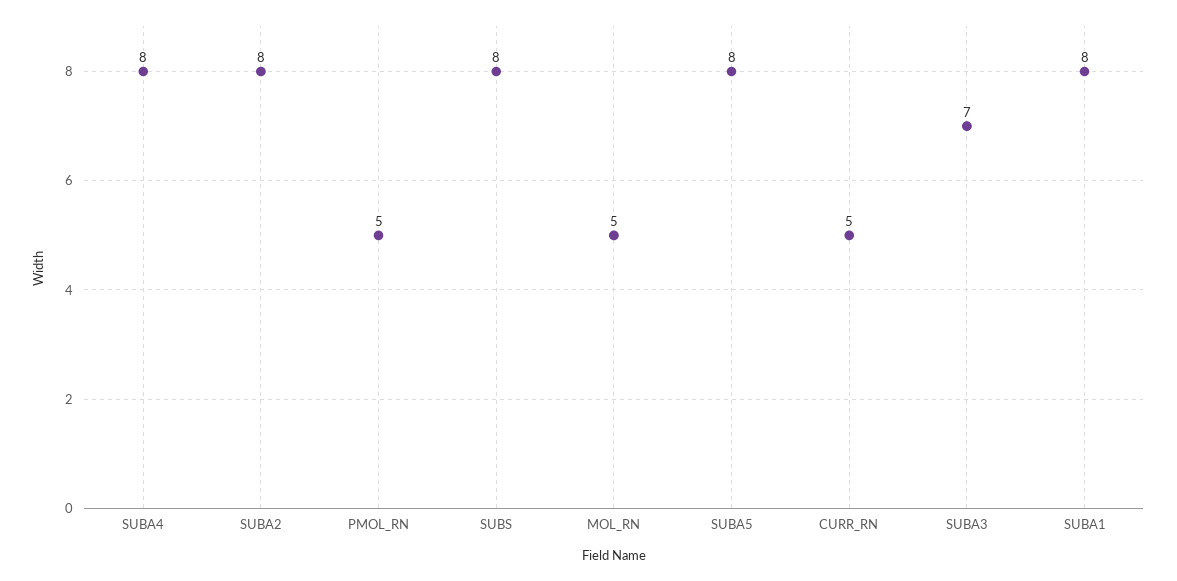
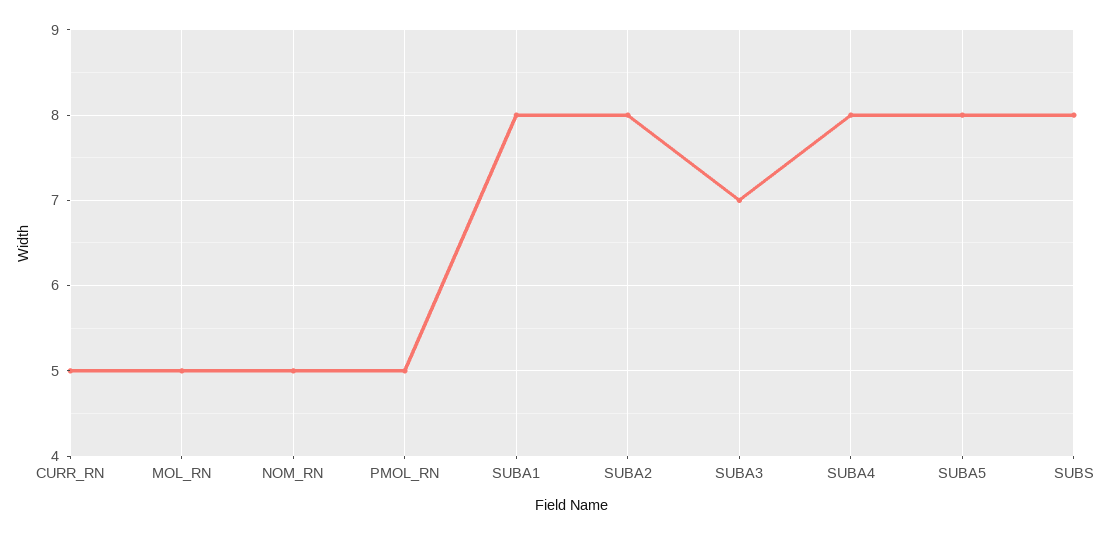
  {
    "SUBA4": 8,
    "SUBA2": 8,
    "PMOL_RN": 5,
    "SUBS": 8,
    "MOL_RN": 5,
    "SUBA5": 8,
    "CURR_RN": 5,
    "SUBA3": 7,
-   "SUBA1": 8
+   "SUBA1": 8,
+   "NOM_RN": 5
  }

